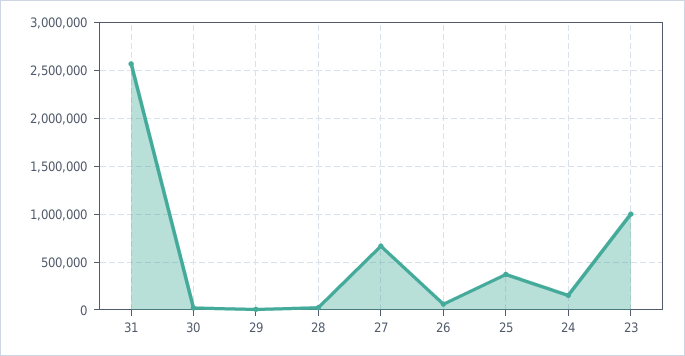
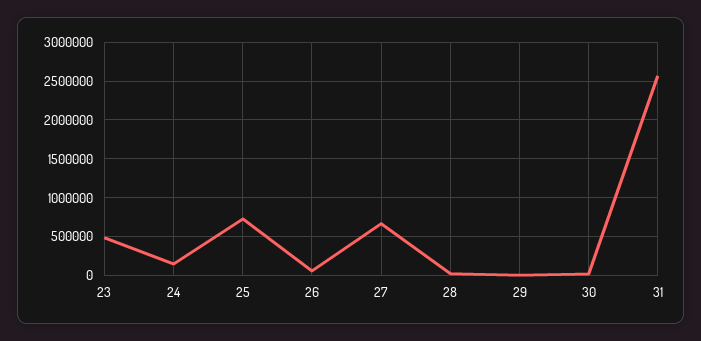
  {
    "31": 2600000,
    "30": 0,
    "29": 0,
    "28": 0,
    "27": 700000,
    "26": 100000,
-   "25": 400000,
+   "25": 700000,
    "24": 200000,
-   "23": 1000000
+   "23": 500000
  }

